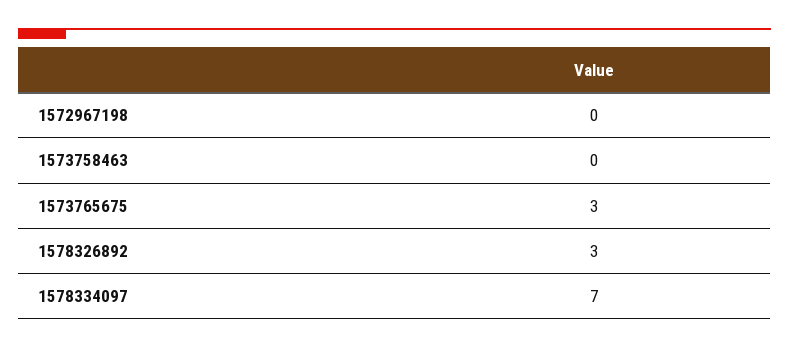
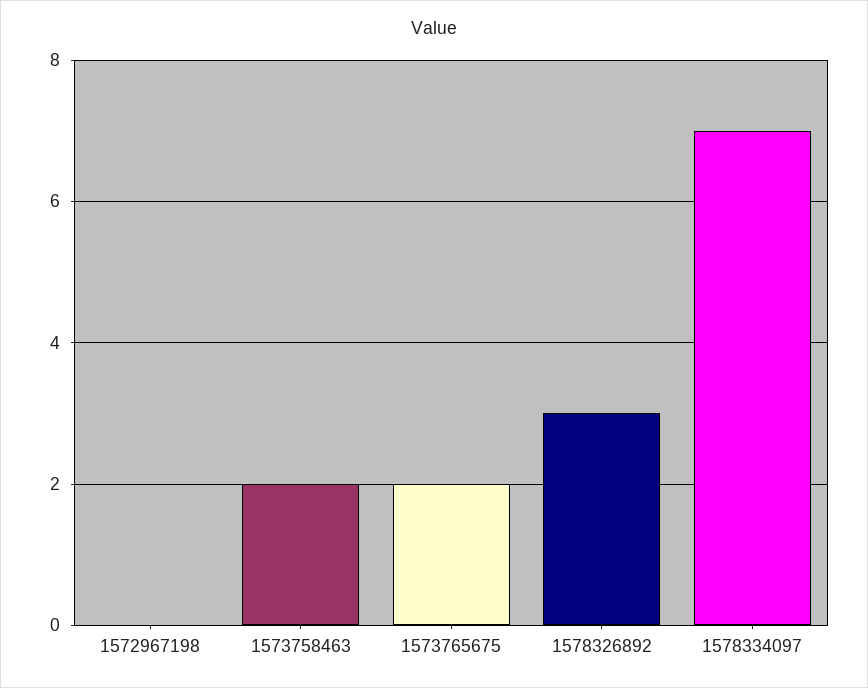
  {
    "1572967198": 0,
-   "1573758463": 0,
+   "1573758463": 2,
-   "1573765675": 3,
+   "1573765675": 2,
    "1578326892": 3,
    "1578334097": 7
  }

